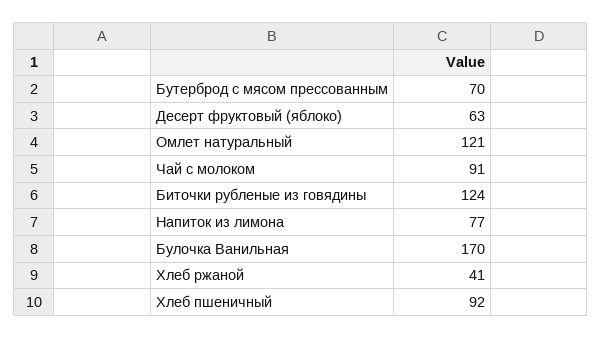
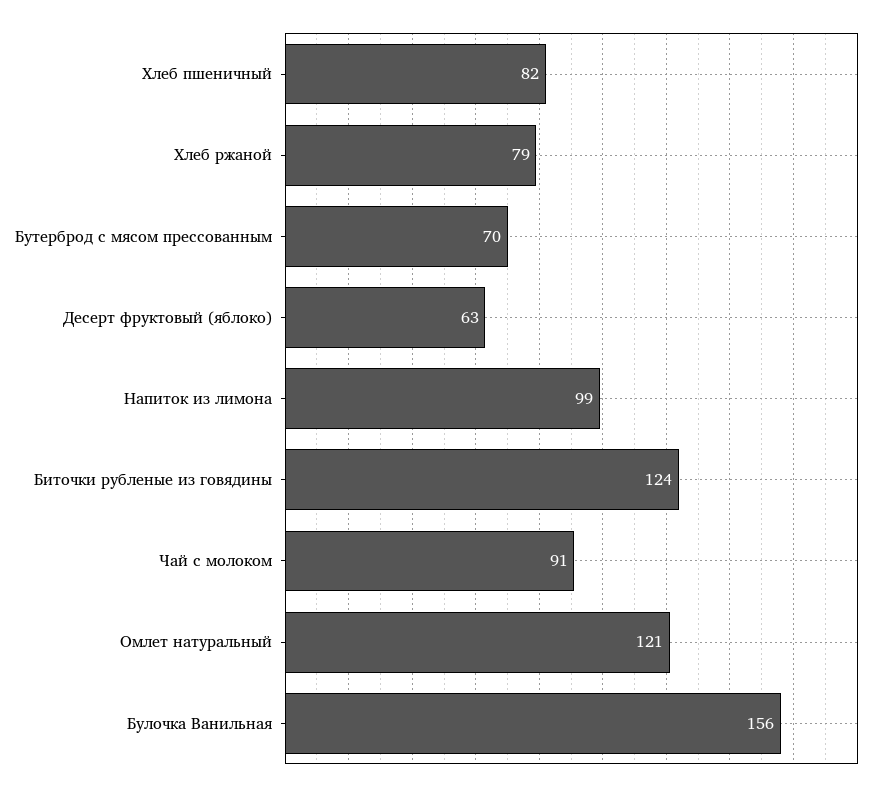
  {
    "Бутерброд с мясом прессованным": 70,
    "Десерт фруктовый (яблоко)": 63,
    "Омлет натуральный": 121,
    "Чай с молоком": 91,
    "Биточки рубленые из говядины": 124,
-   "Напиток из лимона": 77,
+   "Напиток из лимона": 99,
-   "Булочка Ванильная": 170,
+   "Булочка Ванильная": 156,
-   "Хлеб ржаной": 41,
+   "Хлеб ржаной": 79,
-   "Хлеб пшеничный": 92
+   "Хлеб пшеничный": 82
  }

